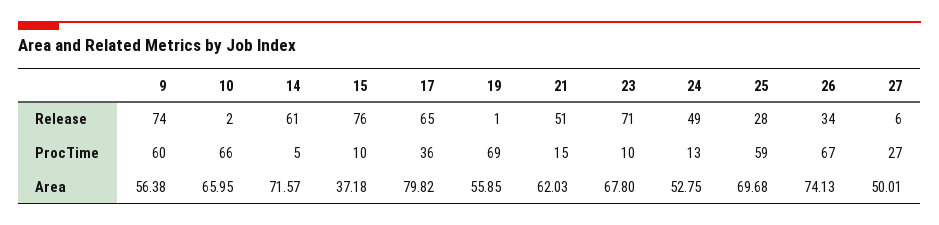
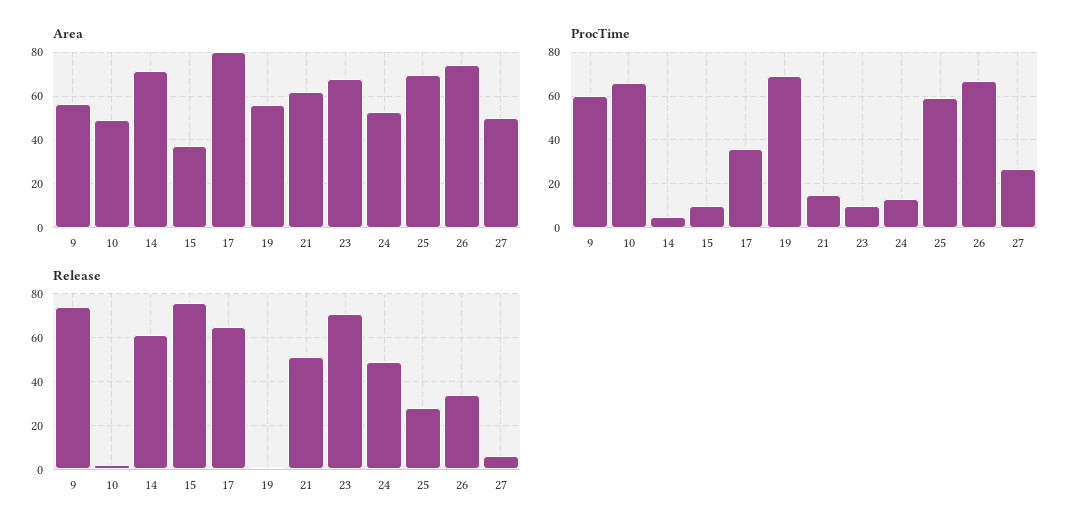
  {
    "Release": {
      "9": 74,
      "10": 2,
      "14": 61,
      "15": 76,
      "17": 65,
      "19": 1,
      "21": 51,
      "23": 71,
      "24": 49,
      "25": 28,
      "26": 34,
      "27": 6
    },
    "ProcTime": {
      "9": 60,
      "10": 66,
      "14": 5,
      "15": 10,
      "17": 36,
      "19": 69,
      "21": 15,
      "23": 10,
      "24": 13,
      "25": 59,
      "26": 67,
      "27": 27
    },
    "Area": {
      "9": 56.38,
-     "10": 65.95,
+     "10": 50,
      "14": 71.57,
      "15": 37.18,
      "17": 79.82,
      "19": 55.85,
      "21": 62.03,
      "23": 67.8,
      "24": 52.75,
      "25": 69.68,
      "26": 74.13,
      "27": 50.01
    }
  }

